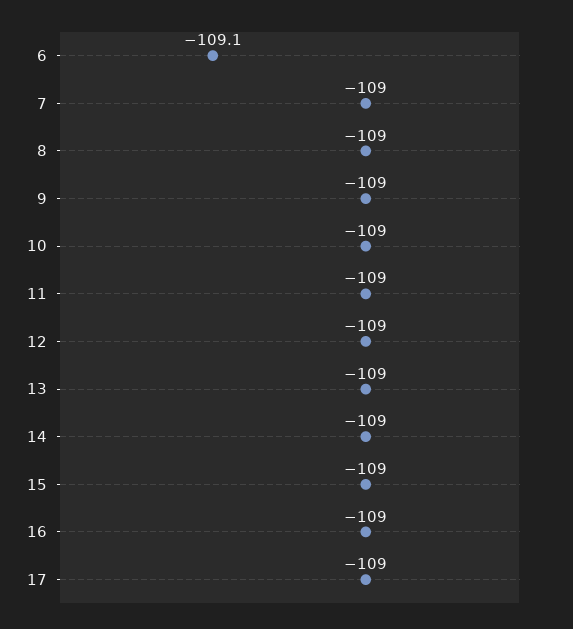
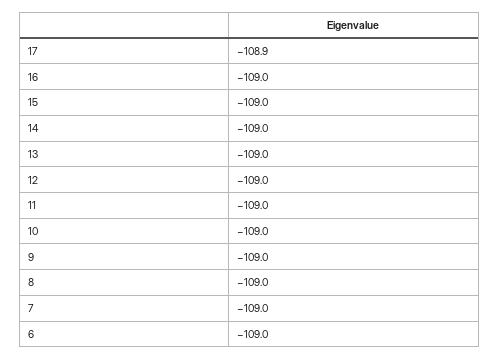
  {
-   "6": -109.1,
+   "6": -109,
    "7": -109,
    "8": -109,
    "9": -109,
    "10": -109,
    "11": -109,
    "12": -109,
    "13": -109,
    "14": -109,
    "15": -109,
    "16": -109,
-   "17": -109
+   "17": -108.9
  }

